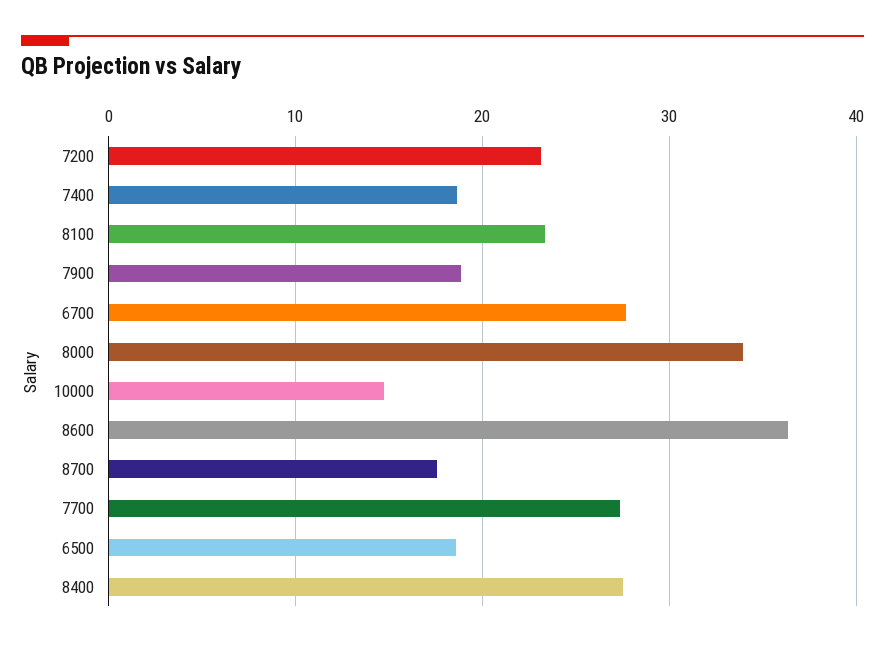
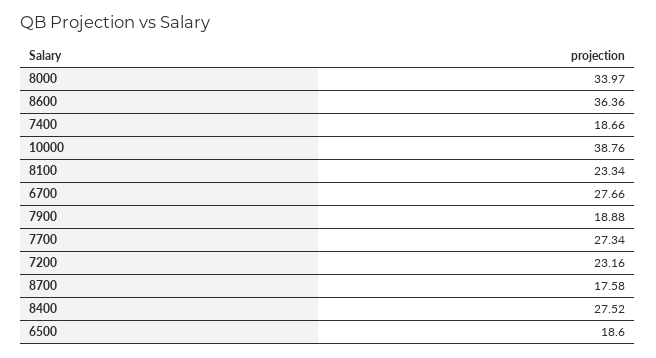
  {
    "7200": 23.16,
    "7400": 18.66,
    "8100": 23.34,
    "7900": 18.88,
    "6700": 27.66,
    "8000": 33.97,
-   "10000": 15,
+   "10000": 38.76,
    "8600": 36.36,
    "8700": 17.58,
    "7700": 27.34,
    "6500": 18.6,
    "8400": 27.52
  }

